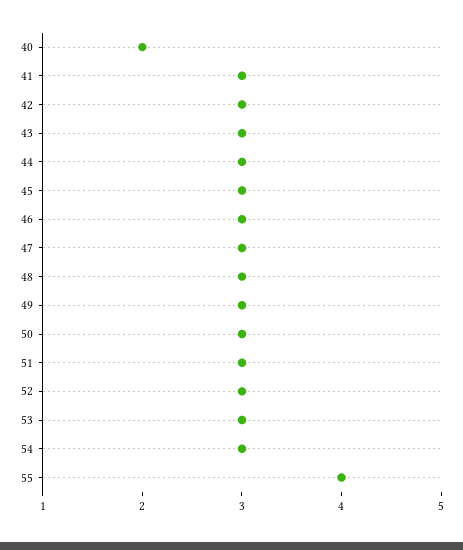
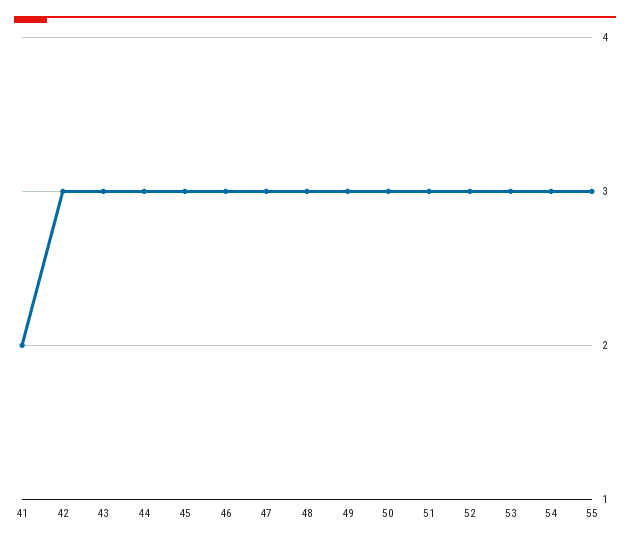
  {
-   "40": 2,
-   "41": 3,
+   "41": 2,
    "42": 3,
    "43": 3,
    "44": 3,
    "45": 3,
    "46": 3,
    "47": 3,
    "48": 3,
    "49": 3,
    "50": 3,
    "51": 3,
    "52": 3,
    "53": 3,
    "54": 3,
-   "55": 4
+   "55": 3
  }

